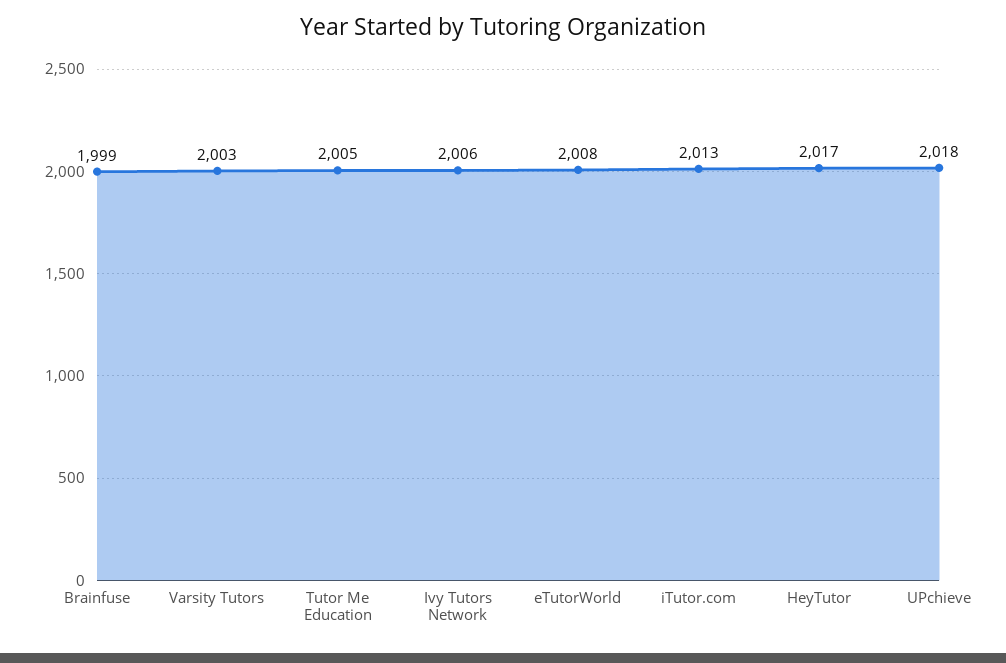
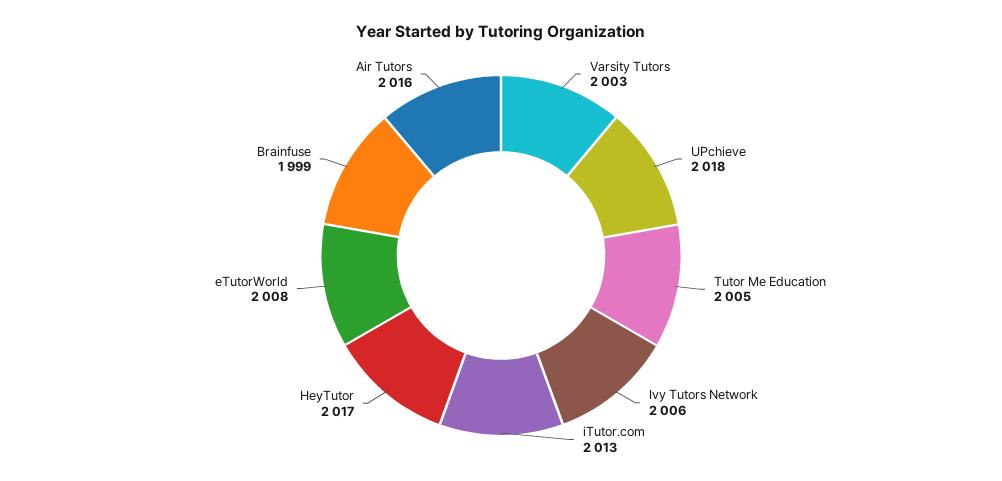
  {
    "Brainfuse": 1999,
    "Varsity Tutors": 2003,
    "Tutor Me Education": 2005,
    "Ivy Tutors Network": 2006,
    "eTutorWorld": 2008,
    "iTutor.com": 2013,
    "HeyTutor": 2017,
-   "UPchieve": 2018
+   "UPchieve": 2018,
+   "Air Tutors": 2016
  }

